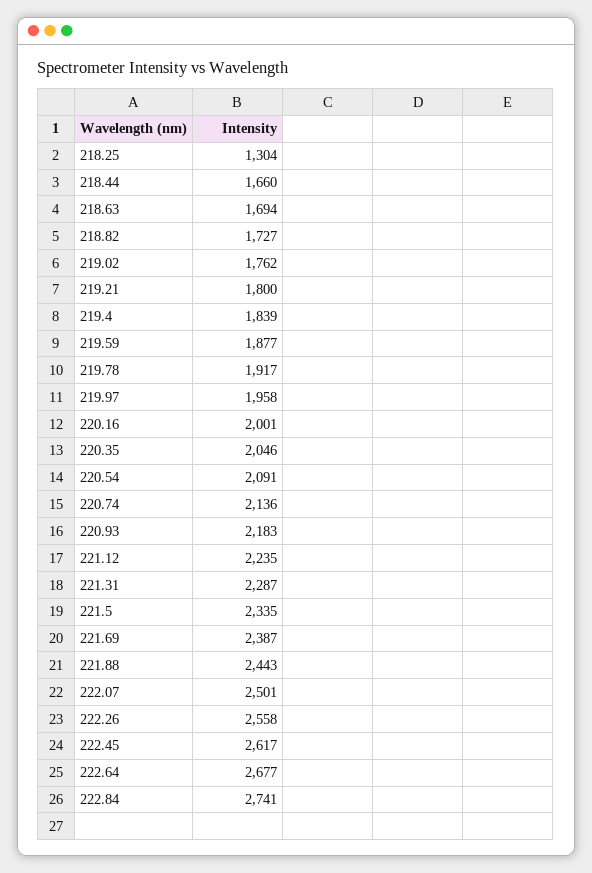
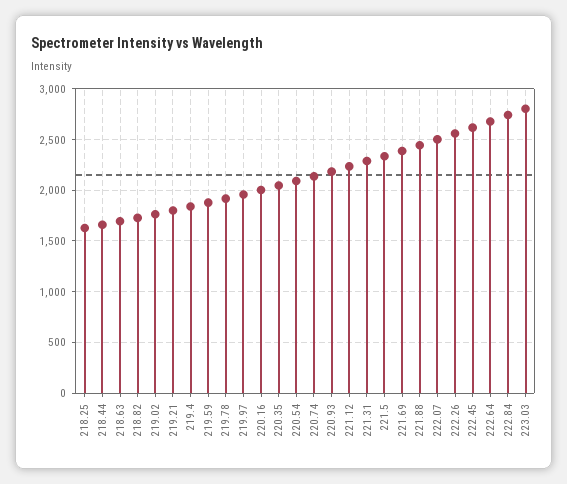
  {
-   "218.25": 1304,
+   "218.25": 1600,
    "218.44": 1660,
    "218.63": 1694,
    "218.82": 1727,
    "219.02": 1762,
    "219.21": 1800,
    "219.4": 1839,
    "219.59": 1877,
    "219.78": 1917,
    "219.97": 1958,
    "220.16": 2001,
    "220.35": 2046,
    "220.54": 2091,
    "220.74": 2136,
    "220.93": 2183,
    "221.12": 2235,
    "221.31": 2287,
    "221.5": 2335,
    "221.69": 2387,
    "221.88": 2443,
    "222.07": 2501,
    "222.26": 2558,
    "222.45": 2617,
    "222.64": 2677,
-   "222.84": 2741
+   "222.84": 2741,
+   "223.03": 2800
  }

